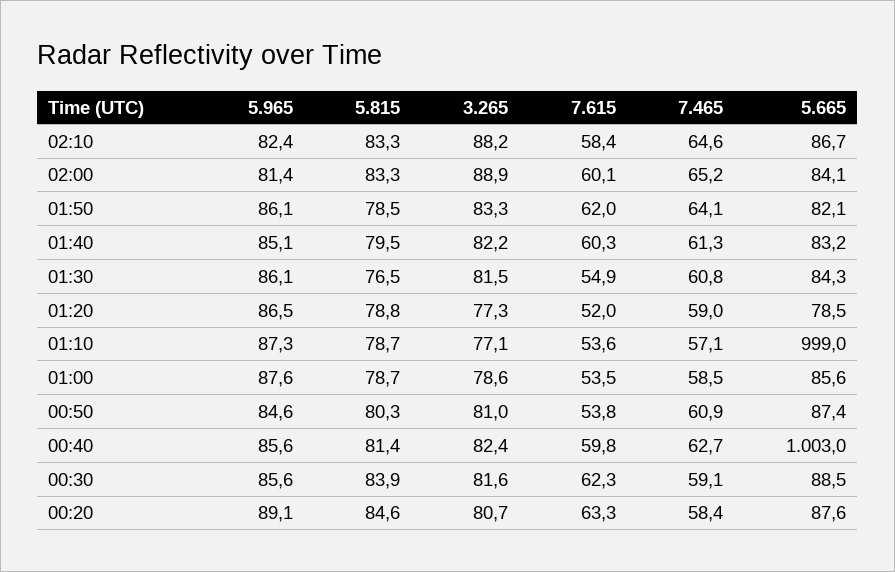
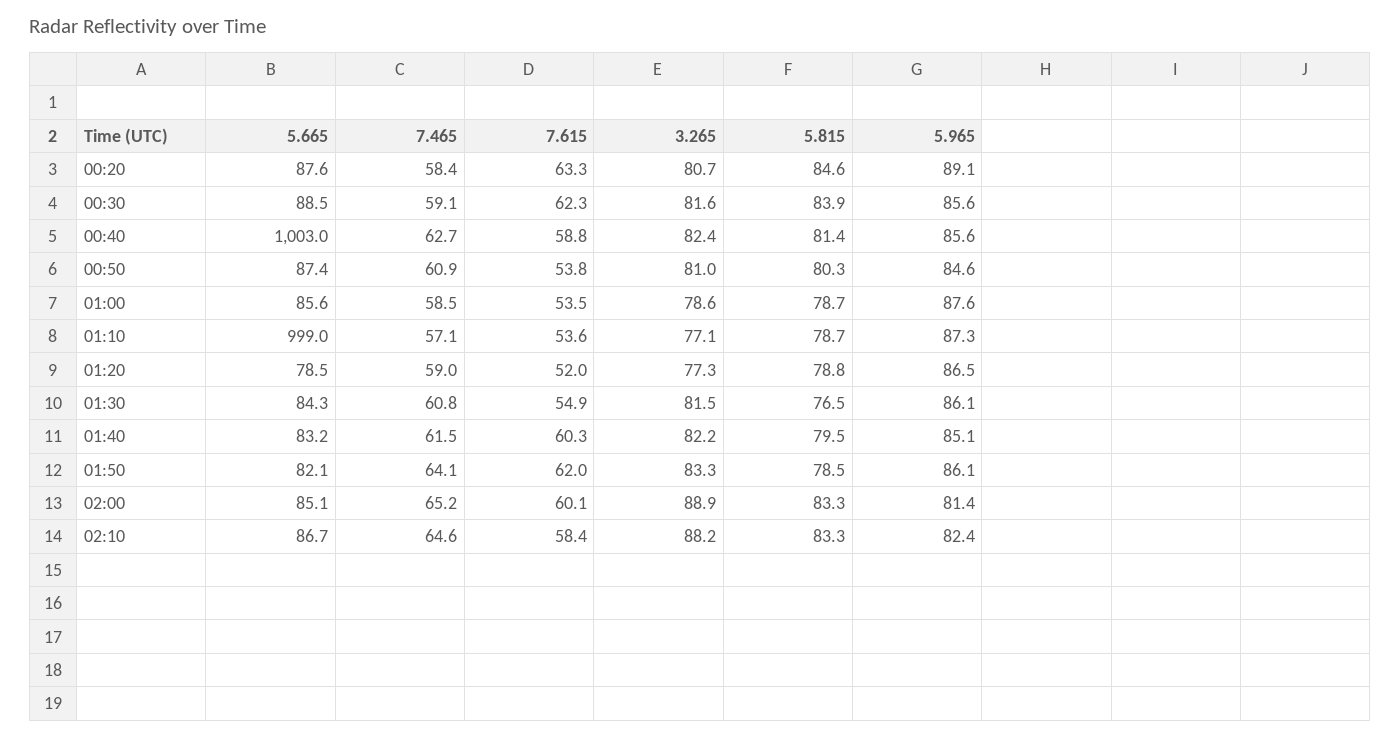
  {
    "5.965": {
      "02:10": 82.4,
      "02:00": 81.4,
      "01:50": 86.1,
      "01:40": 85.1,
      "01:30": 86.1,
      "01:20": 86.5,
      "01:10": 87.3,
      "01:00": 87.6,
      "00:50": 84.6,
      "00:40": 85.6,
      "00:30": 85.6,
      "00:20": 89.1
    },
    "5.815": {
      "02:10": 83.3,
      "02:00": 83.3,
      "01:50": 78.5,
      "01:40": 79.5,
      "01:30": 76.5,
      "01:20": 78.8,
      "01:10": 78.7,
      "01:00": 78.7,
      "00:50": 80.3,
      "00:40": 81.4,
      "00:30": 83.9,
      "00:20": 84.6
    },
    "3.265": {
      "02:10": 88.2,
      "02:00": 88.9,
      "01:50": 83.3,
      "01:40": 82.2,
      "01:30": 81.5,
      "01:20": 77.3,
      "01:10": 77.1,
      "01:00": 78.6,
      "00:50": 81,
      "00:40": 82.4,
      "00:30": 81.6,
      "00:20": 80.7
    },
    "7.615": {
      "02:10": 58.4,
      "02:00": 60.1,
      "01:50": 62,
      "01:40": 60.3,
      "01:30": 54.9,
      "01:20": 52,
      "01:10": 53.6,
      "01:00": 53.5,
      "00:50": 53.8,
-     "00:40": 59.8,
+     "00:40": 58.8,
      "00:30": 62.3,
      "00:20": 63.3
    },
    "7.465": {
      "02:10": 64.6,
      "02:00": 65.2,
      "01:50": 64.1,
-     "01:40": 61.3,
+     "01:40": 61.5,
      "01:30": 60.8,
      "01:20": 59,
      "01:10": 57.1,
      "01:00": 58.5,
      "00:50": 60.9,
      "00:40": 62.7,
      "00:30": 59.1,
      "00:20": 58.4
    },
    "5.665": {
      "02:10": 86.7,
-     "02:00": 84.1,
+     "02:00": 85.1,
      "01:50": 82.1,
      "01:40": 83.2,
      "01:30": 84.3,
      "01:20": 78.5,
      "01:10": 999,
      "01:00": 85.6,
      "00:50": 87.4,
      "00:40": 1003,
      "00:30": 88.5,
      "00:20": 87.6
    }
  }

